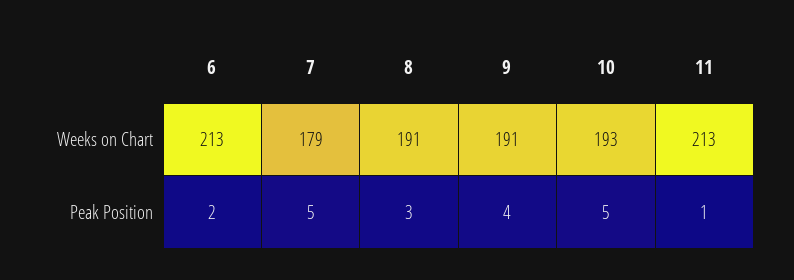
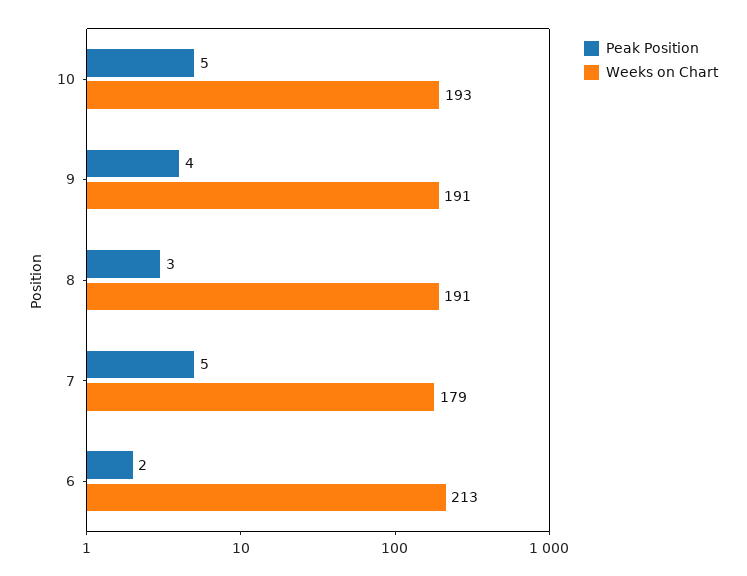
  {
    "Weeks on Chart": {
      "6": 213,
      "7": 179,
      "8": 191,
      "9": 191,
-     "10": 193,
+     "10": 193
-     "11": 213
    },
    "Peak Position": {
      "6": 2,
      "7": 5,
      "8": 3,
      "9": 4,
-     "10": 5,
+     "10": 5
-     "11": 1
    }
  }

